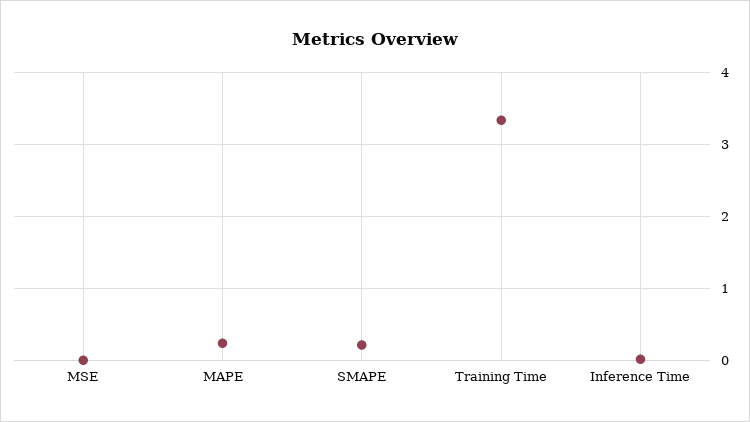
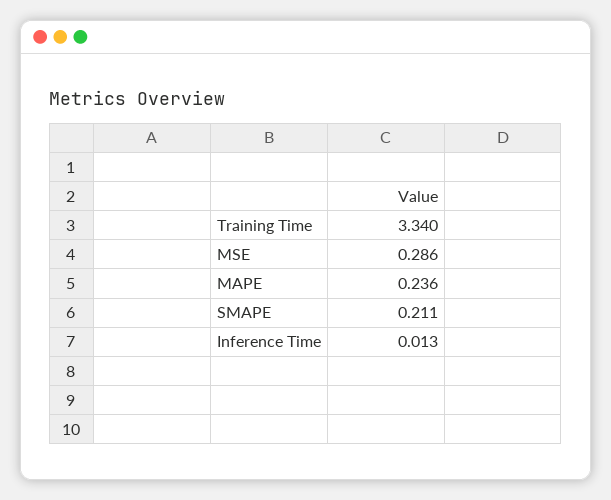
  {
-   "MSE": 0,
+   "MSE": 0.286,
    "MAPE": 0.236,
    "SMAPE": 0.211,
    "Training Time": 3.34,
    "Inference Time": 0.013
  }

